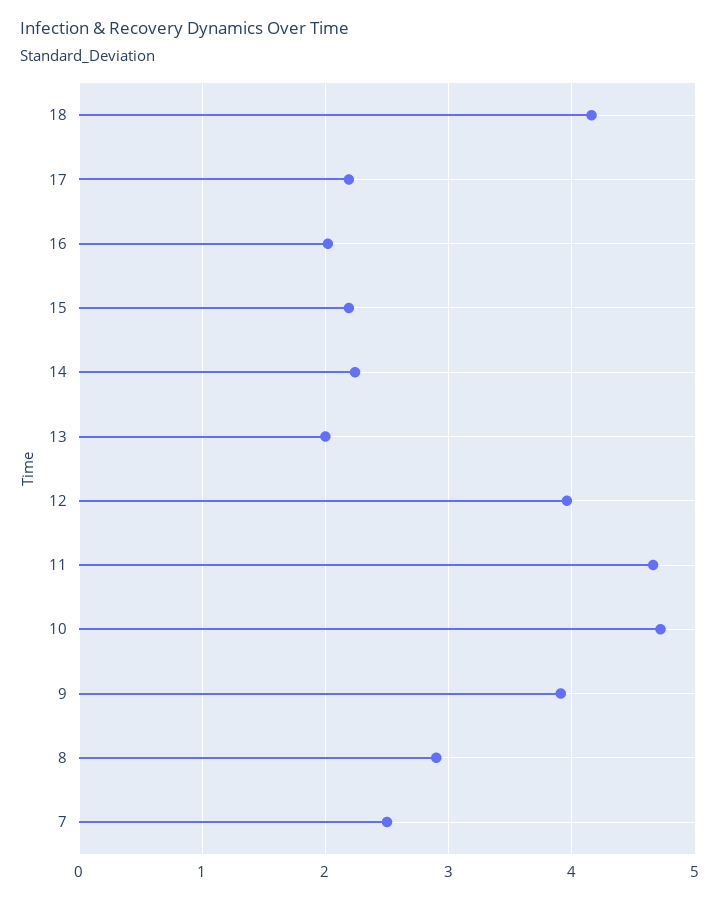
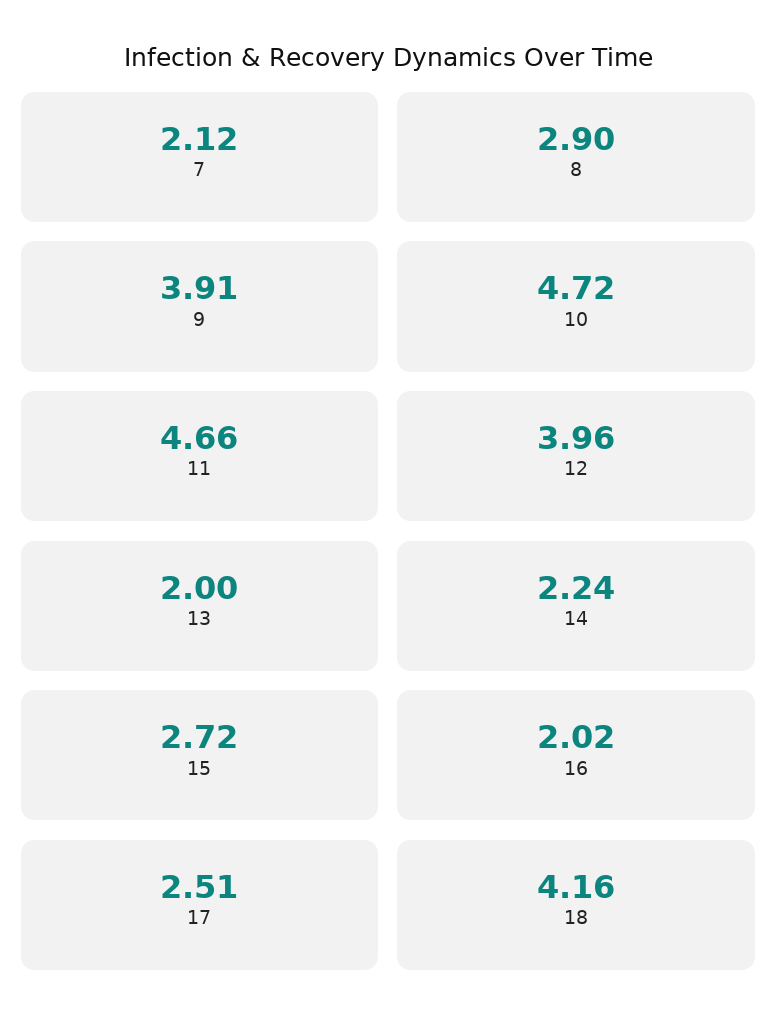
  {
    "18": 4.16,
-   "17": 2.2,
+   "17": 2.51,
    "16": 2.02,
-   "15": 2.2,
+   "15": 2.72,
    "14": 2.24,
    "13": 2,
    "12": 3.96,
    "11": 4.66,
    "10": 4.72,
    "9": 3.91,
    "8": 2.9,
-   "7": 2.5
+   "7": 2.12
  }

